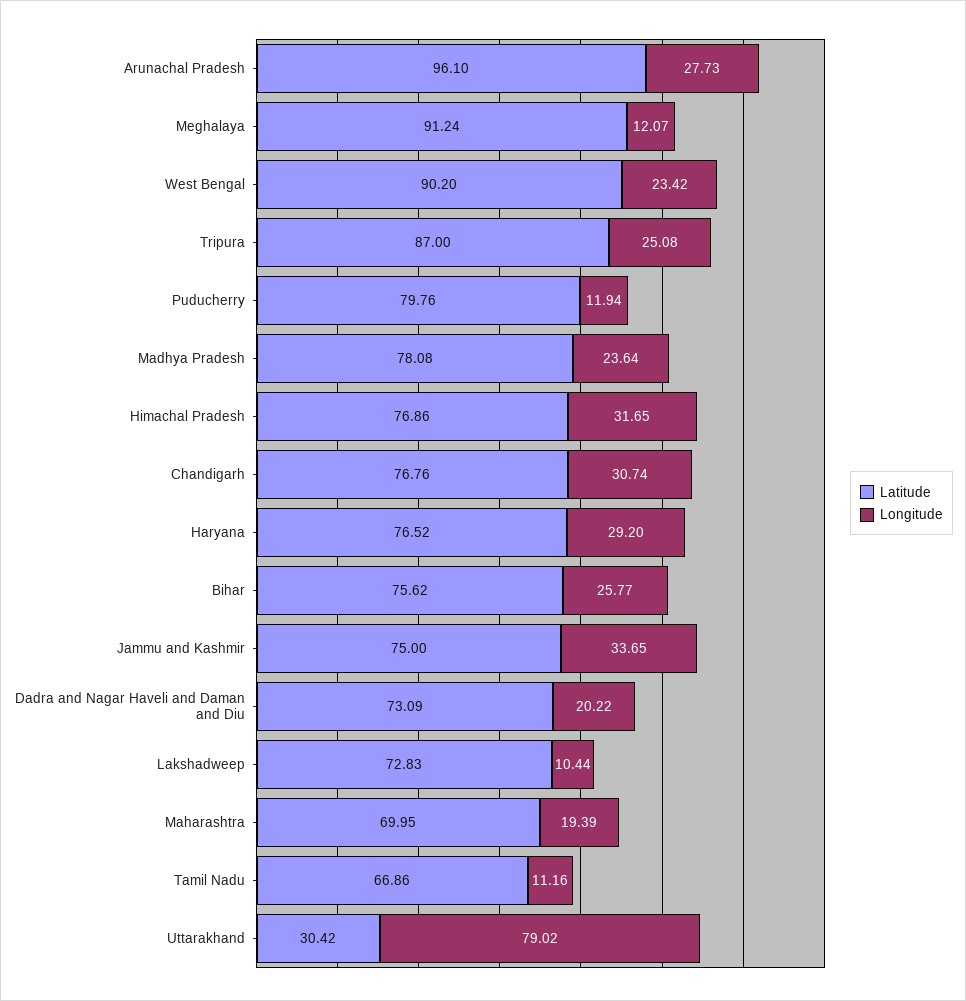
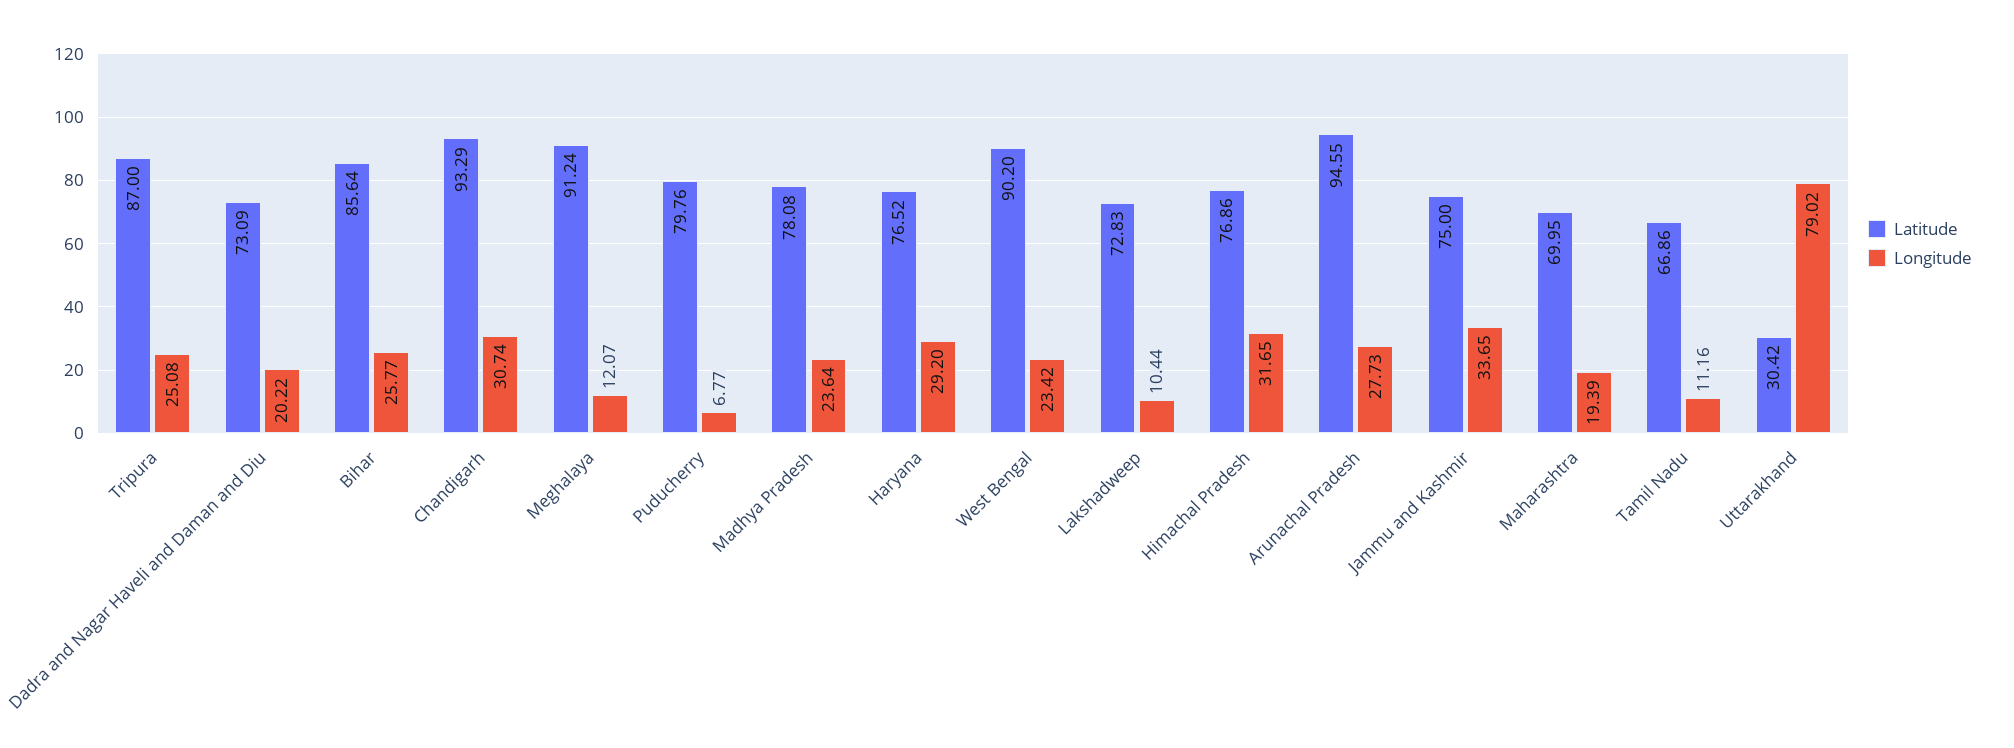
  {
    "Latitude": {
-     "Arunachal Pradesh": 96.1,
+     "Arunachal Pradesh": 94.55,
      "Meghalaya": 91.24,
      "West Bengal": 90.2,
      "Tripura": 87,
      "Puducherry": 79.76,
      "Madhya Pradesh": 78.08,
      "Himachal Pradesh": 76.86,
-     "Chandigarh": 76.76,
+     "Chandigarh": 93.29,
      "Haryana": 76.52,
-     "Bihar": 75.62,
+     "Bihar": 85.64,
      "Jammu and Kashmir": 75,
      "Dadra and Nagar Haveli and Daman and Diu": 73.09,
      "Lakshadweep": 72.83,
      "Maharashtra": 69.95,
      "Tamil Nadu": 66.86,
      "Uttarakhand": 30.42
    },
    "Longitude": {
      "Arunachal Pradesh": 27.73,
      "Meghalaya": 12.07,
      "West Bengal": 23.42,
      "Tripura": 25.08,
-     "Puducherry": 11.94,
+     "Puducherry": 6.77,
      "Madhya Pradesh": 23.64,
      "Himachal Pradesh": 31.65,
      "Chandigarh": 30.74,
      "Haryana": 29.2,
      "Bihar": 25.77,
      "Jammu and Kashmir": 33.65,
      "Dadra and Nagar Haveli and Daman and Diu": 20.22,
      "Lakshadweep": 10.44,
      "Maharashtra": 19.39,
      "Tamil Nadu": 11.16,
      "Uttarakhand": 79.02
    }
  }

